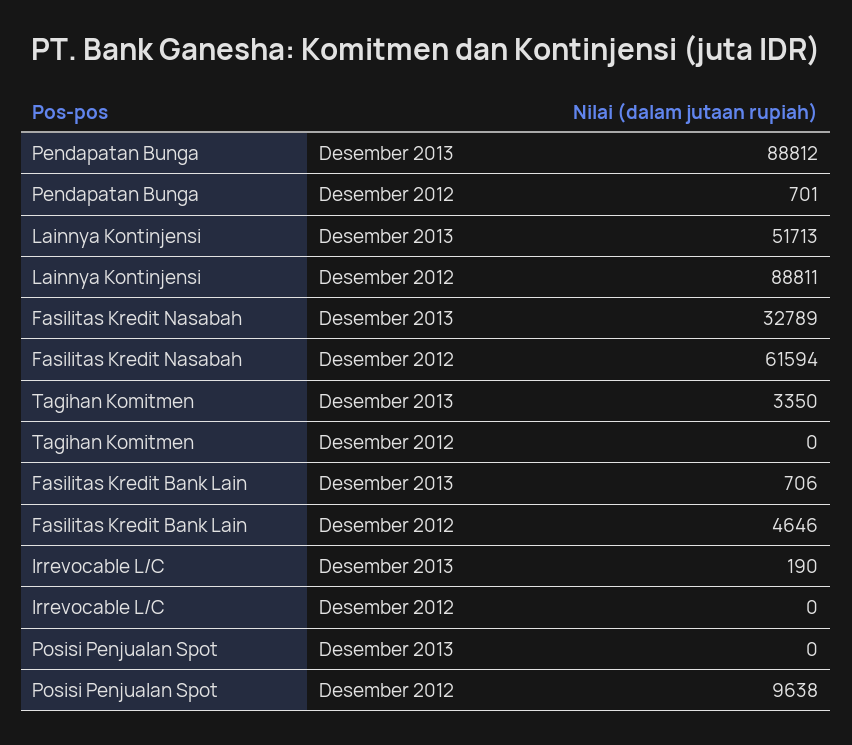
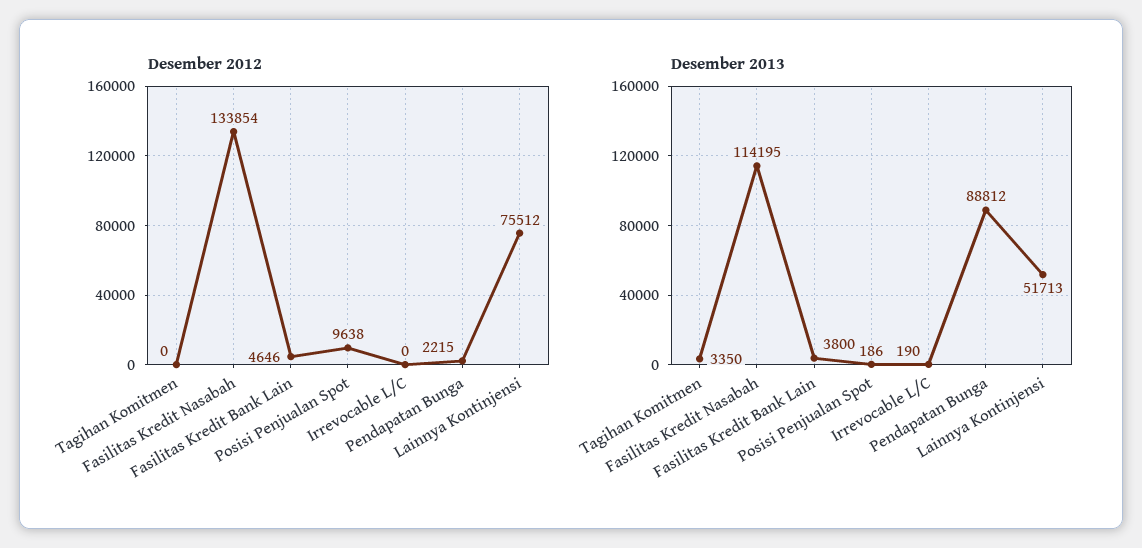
  {
    "Desember 2013": {
      "Pendapatan Bunga": 88812,
      "Lainnya Kontinjensi": 51713,
-     "Fasilitas Kredit Nasabah": 32789,
+     "Fasilitas Kredit Nasabah": 114195,
      "Tagihan Komitmen": 3350,
-     "Fasilitas Kredit Bank Lain": 706,
+     "Fasilitas Kredit Bank Lain": 3800,
      "Irrevocable L/C": 190,
-     "Posisi Penjualan Spot": 0
+     "Posisi Penjualan Spot": 186
    },
    "Desember 2012": {
-     "Pendapatan Bunga": 701,
+     "Pendapatan Bunga": 2215,
-     "Lainnya Kontinjensi": 88811,
+     "Lainnya Kontinjensi": 75512,
-     "Fasilitas Kredit Nasabah": 61594,
+     "Fasilitas Kredit Nasabah": 133854,
      "Tagihan Komitmen": 0,
      "Fasilitas Kredit Bank Lain": 4646,
      "Irrevocable L/C": 0,
      "Posisi Penjualan Spot": 9638
    }
  }

